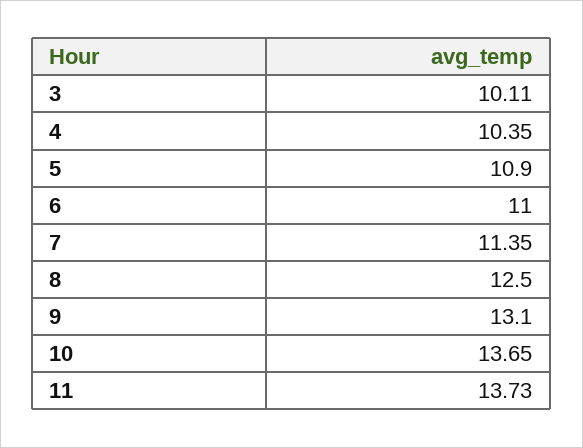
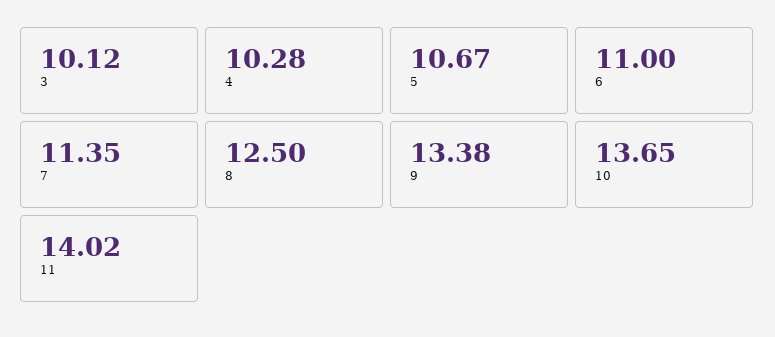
  {
-   "3": 10.11,
+   "3": 10.12,
-   "4": 10.35,
+   "4": 10.28,
-   "5": 10.9,
+   "5": 10.67,
    "6": 11,
    "7": 11.35,
    "8": 12.5,
-   "9": 13.1,
+   "9": 13.38,
    "10": 13.65,
-   "11": 13.73
+   "11": 14.02
  }

